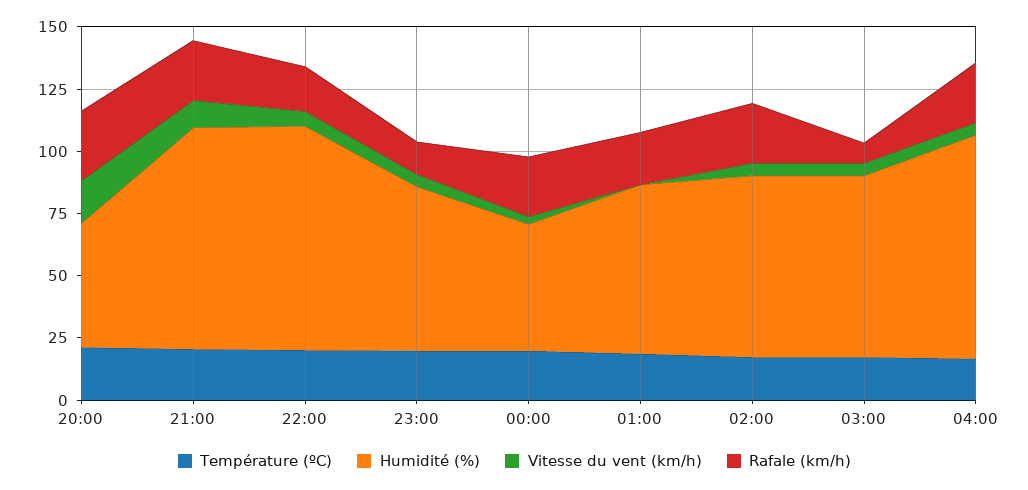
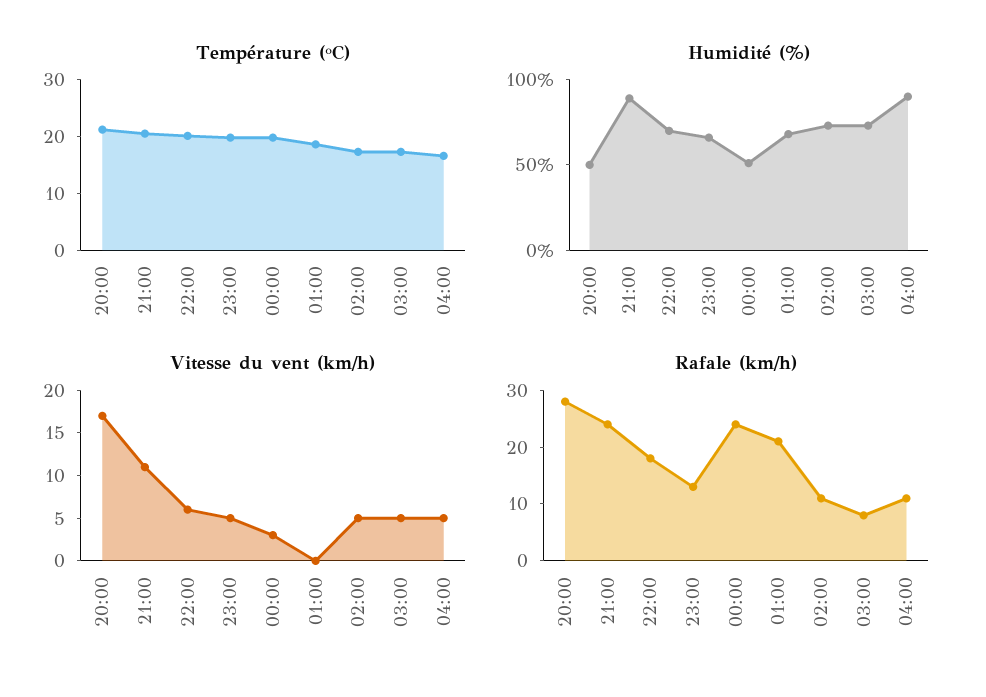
  {
    "Température (ºC)": {
      "20:00": 22,
      "21:00": 20,
      "22:00": 20,
      "23:00": 20,
      "00:00": 20,
      "01:00": 18,
      "02:00": 18,
      "03:00": 18,
      "04:00": 16
    },
    "Humidité (%)": {
      "20:00": 50,
      "21:00": 90,
-     "22:00": 90,
+     "22:00": 70,
      "23:00": 65,
      "00:00": 50,
      "01:00": 70,
      "02:00": 75,
      "03:00": 75,
      "04:00": 90
    },
    "Vitesse du vent (km/h)": {
      "20:00": 17,
      "21:00": 11,
      "22:00": 6,
      "23:00": 5,
      "00:00": 3,
      "01:00": 0,
      "02:00": 5,
      "03:00": 5,
      "04:00": 5
    },
    "Rafale (km/h)": {
      "20:00": 30,
      "21:00": 25,
      "22:00": 20,
      "23:00": 15,
      "00:00": 25,
      "01:00": 20,
-     "02:00": 25,
+     "02:00": 10,
      "03:00": 10,
-     "04:00": 25
+     "04:00": 10
    }
  }

